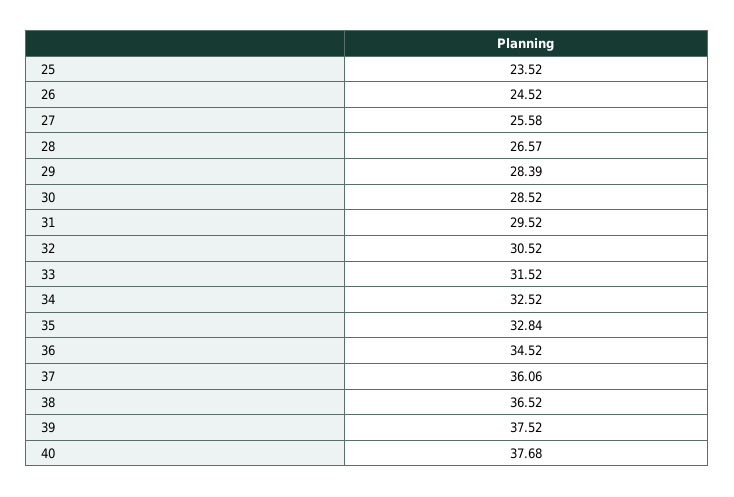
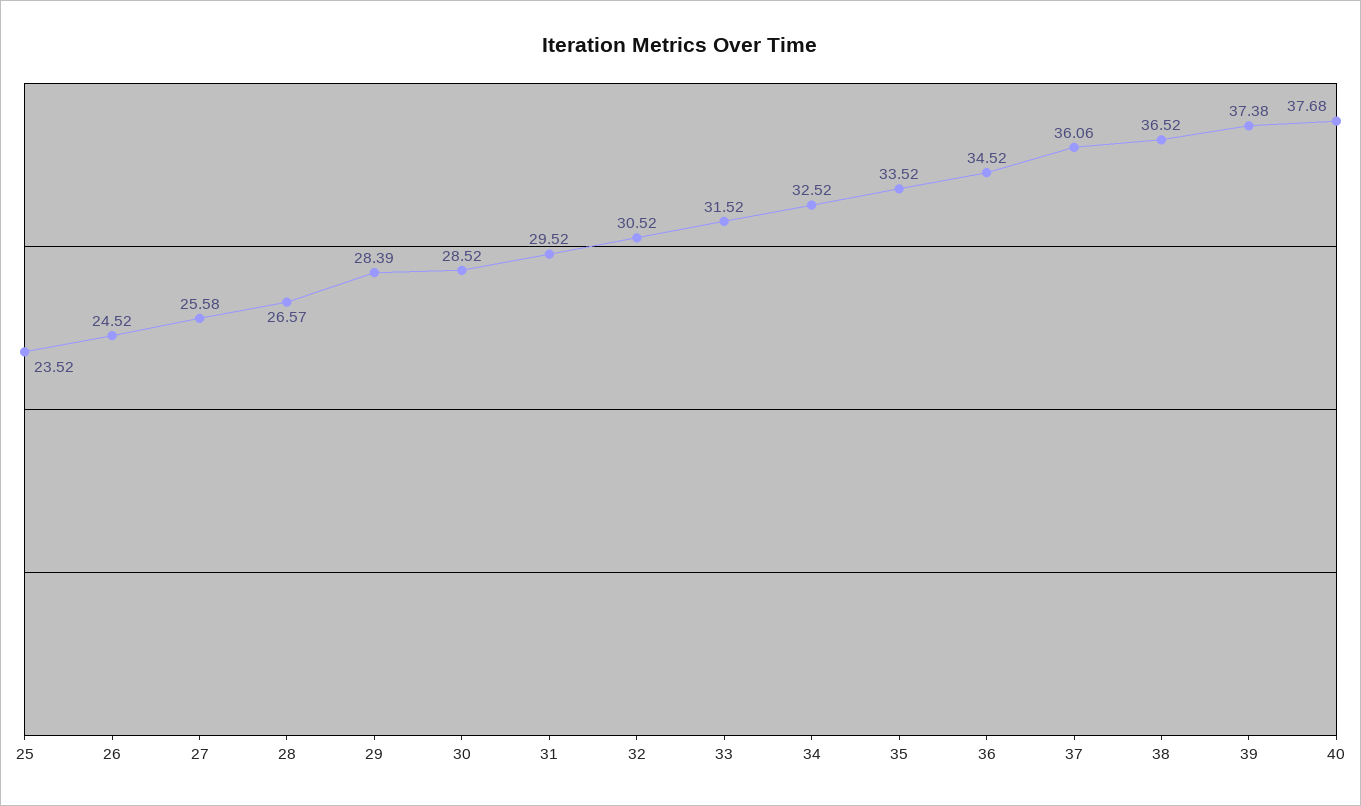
  {
    "25": 23.52,
    "26": 24.52,
    "27": 25.58,
    "28": 26.57,
    "29": 28.39,
    "30": 28.52,
    "31": 29.52,
    "32": 30.52,
    "33": 31.52,
    "34": 32.52,
-   "35": 32.84,
+   "35": 33.52,
    "36": 34.52,
    "37": 36.06,
    "38": 36.52,
-   "39": 37.52,
+   "39": 37.38,
    "40": 37.68
  }

